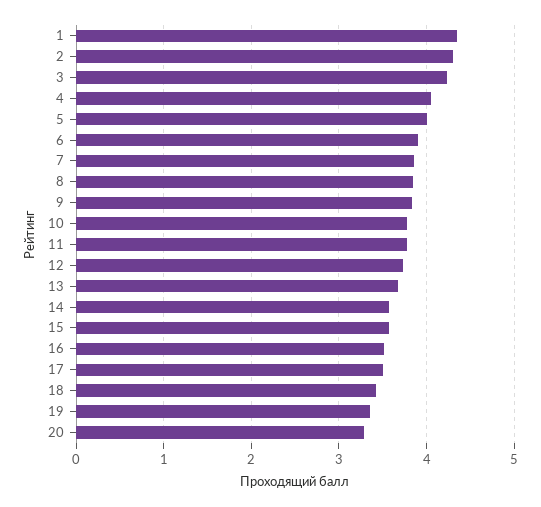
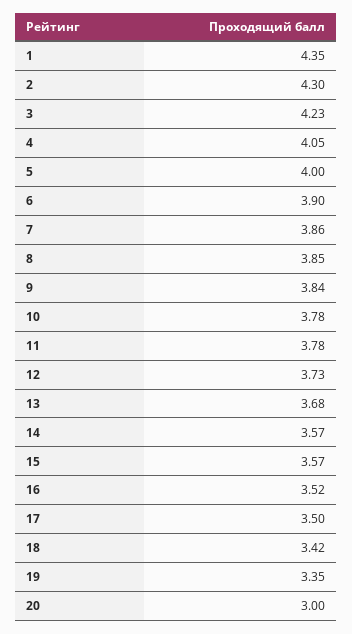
  {
    "1": 4.35,
    "2": 4.3,
    "3": 4.23,
    "4": 4.05,
    "5": 4,
    "6": 3.9,
    "7": 3.86,
    "8": 3.85,
    "9": 3.84,
    "10": 3.78,
    "11": 3.78,
    "12": 3.73,
    "13": 3.68,
    "14": 3.57,
    "15": 3.57,
    "16": 3.52,
    "17": 3.5,
    "18": 3.42,
    "19": 3.35,
-   "20": 3.3
+   "20": 3
  }

